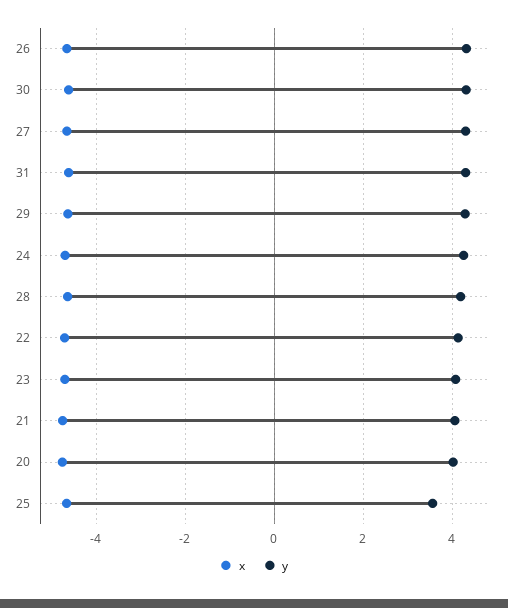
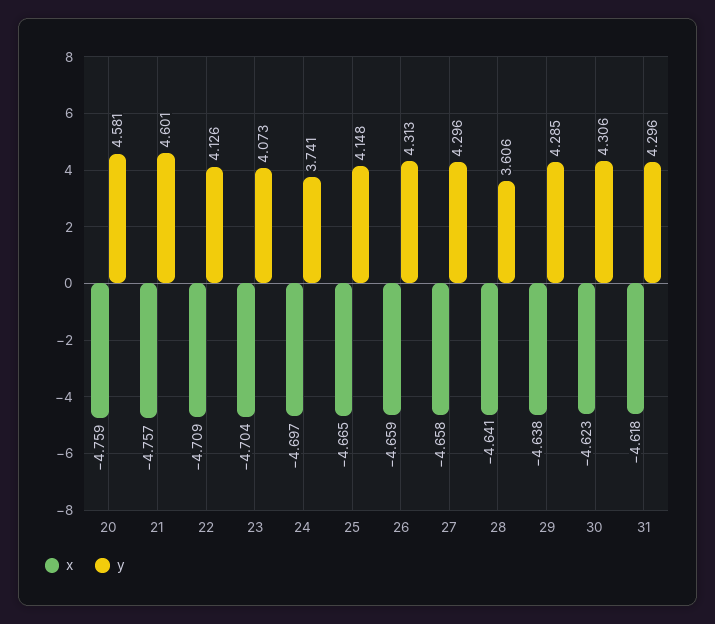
  {
    "x": {
      "26": -4.659,
      "30": -4.623,
      "27": -4.658,
      "31": -4.618,
      "29": -4.638,
      "24": -4.697,
      "28": -4.641,
      "22": -4.709,
      "23": -4.704,
      "21": -4.757,
      "20": -4.759,
      "25": -4.665
    },
    "y": {
      "26": 4.313,
      "30": 4.306,
      "27": 4.296,
      "31": 4.296,
      "29": 4.285,
-     "24": 4.2,
+     "24": 3.741,
-     "28": 4.2,
+     "28": 3.606,
      "22": 4.126,
      "23": 4.073,
-     "21": 4,
+     "21": 4.601,
-     "20": 4,
+     "20": 4.581,
-     "25": 3.6
+     "25": 4.148
    }
  }

